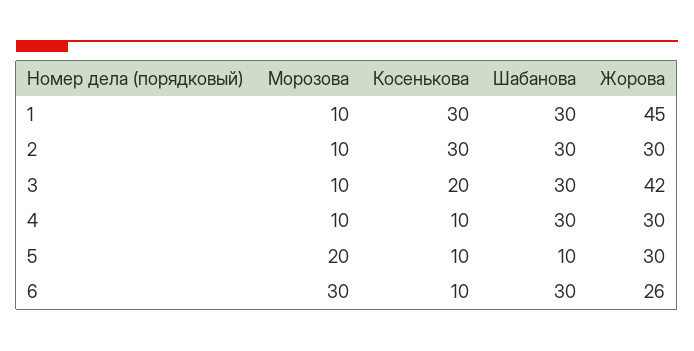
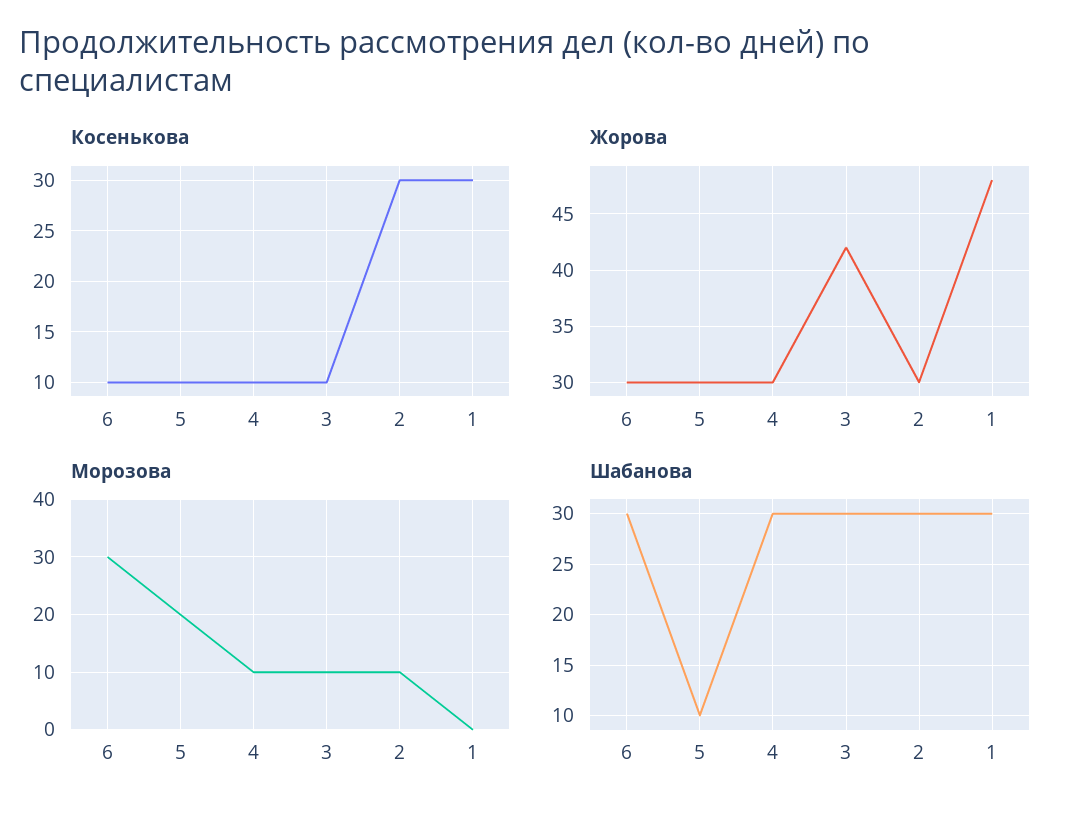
  {
    "Морозова": {
-     "1": 10,
+     "1": 0,
      "2": 10,
      "3": 10,
      "4": 10,
      "5": 20,
      "6": 30
    },
    "Косенькова": {
      "1": 30,
      "2": 30,
-     "3": 20,
+     "3": 10,
      "4": 10,
      "5": 10,
      "6": 10
    },
    "Шабанова": {
      "1": 30,
      "2": 30,
      "3": 30,
      "4": 30,
      "5": 10,
      "6": 30
    },
    "Жорова": {
-     "1": 45,
+     "1": 48,
      "2": 30,
      "3": 42,
      "4": 30,
      "5": 30,
-     "6": 26
+     "6": 30
    }
  }

